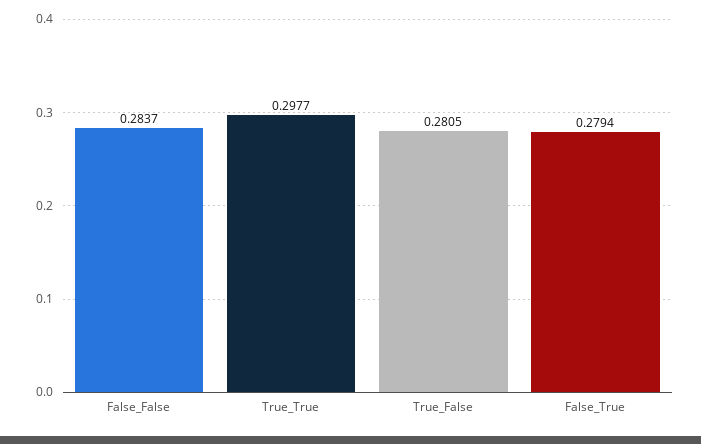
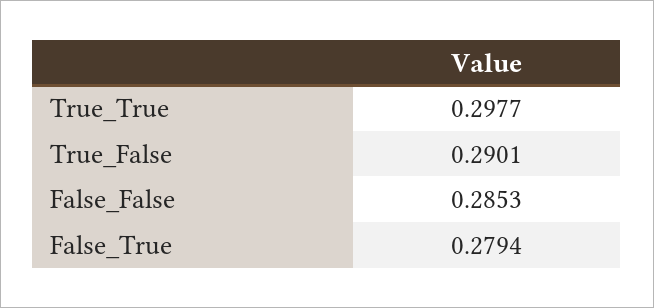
  {
-   "False_False": 0.2837,
+   "False_False": 0.2853,
    "True_True": 0.2977,
-   "True_False": 0.2805,
+   "True_False": 0.2901,
    "False_True": 0.2794
  }

